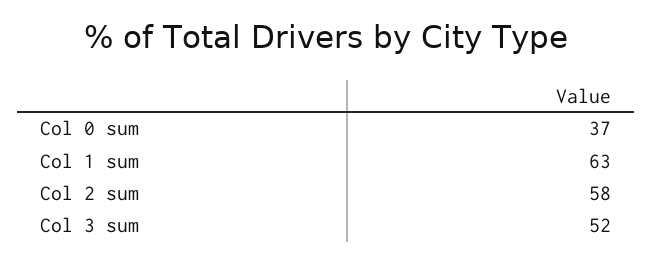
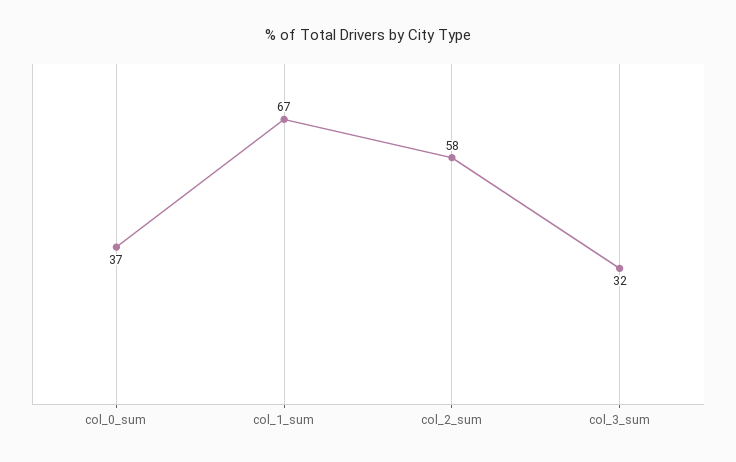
  {
    "Col 0 sum": 37,
-   "Col 1 sum": 63,
+   "Col 1 sum": 67,
    "Col 2 sum": 58,
-   "Col 3 sum": 52
+   "Col 3 sum": 32
  }

